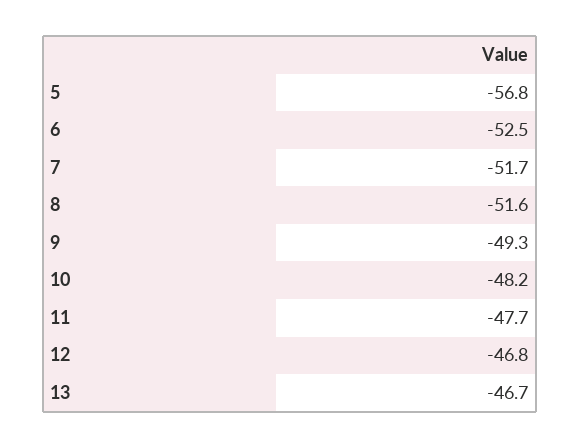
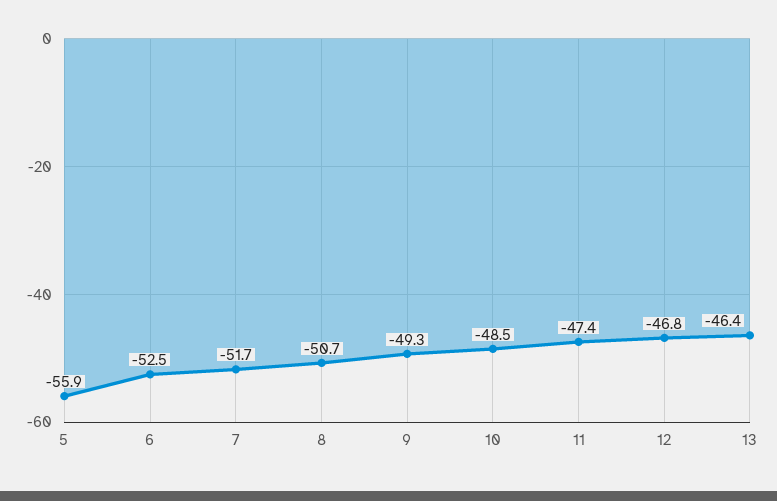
  {
-   "5": -56.8,
+   "5": -55.9,
    "6": -52.5,
    "7": -51.7,
-   "8": -51.6,
+   "8": -50.7,
    "9": -49.3,
-   "10": -48.2,
+   "10": -48.5,
-   "11": -47.7,
+   "11": -47.4,
    "12": -46.8,
-   "13": -46.7
+   "13": -46.4
  }

